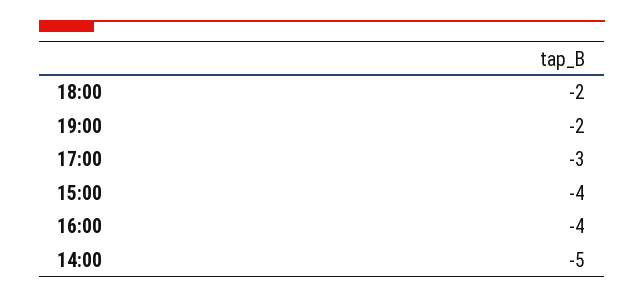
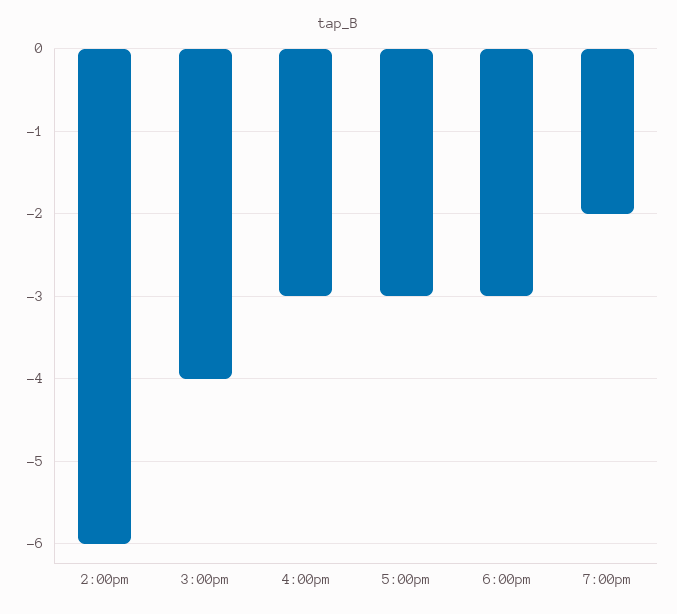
  {
-   "18:00": -2,
+   "18:00": -3,
    "19:00": -2,
    "17:00": -3,
    "15:00": -4,
-   "16:00": -4,
+   "16:00": -3,
-   "14:00": -5
+   "14:00": -6
  }

